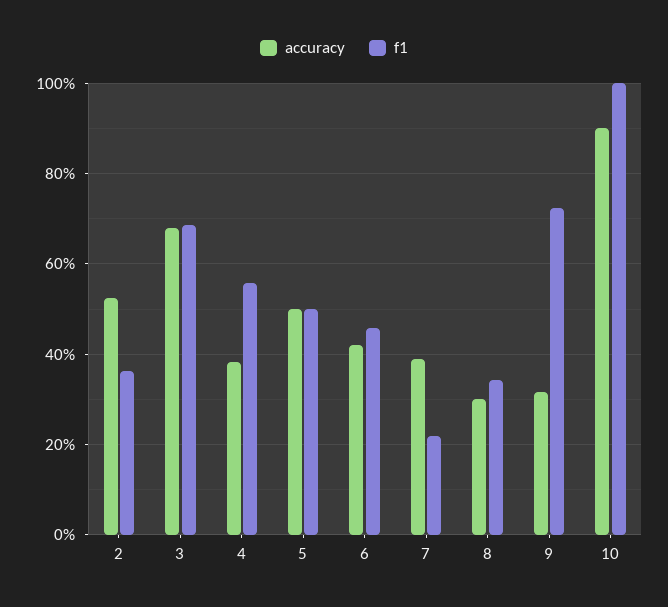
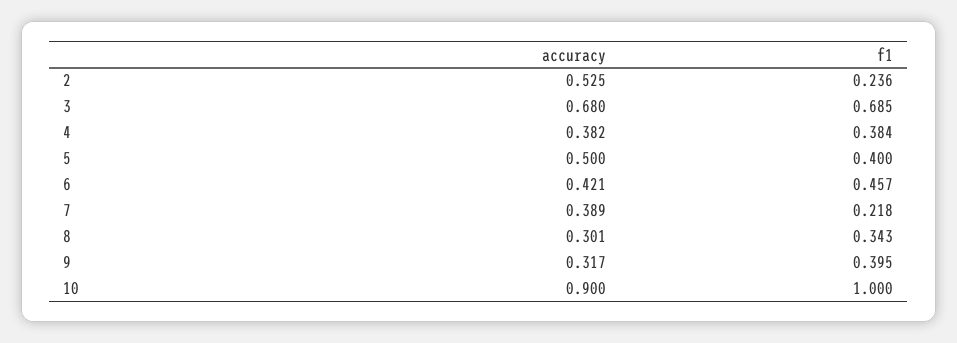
  {
    "accuracy": {
      "2": 0.525,
      "3": 0.68,
      "4": 0.382,
      "5": 0.5,
      "6": 0.421,
      "7": 0.389,
      "8": 0.301,
      "9": 0.317,
      "10": 0.9
    },
    "f1": {
-     "2": 0.36,
+     "2": 0.236,
      "3": 0.685,
-     "4": 0.56,
+     "4": 0.384,
-     "5": 0.5,
+     "5": 0.4,
      "6": 0.457,
      "7": 0.218,
      "8": 0.343,
-     "9": 0.72,
+     "9": 0.395,
      "10": 1
    }
  }

